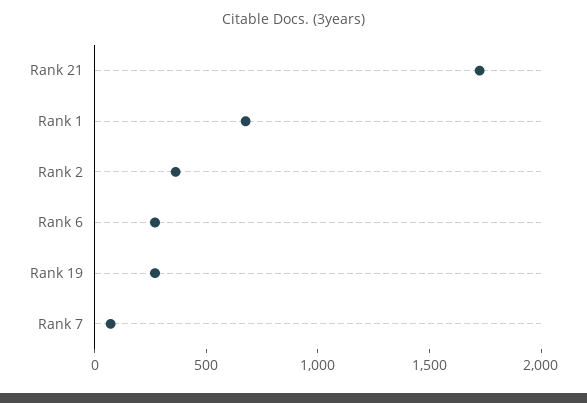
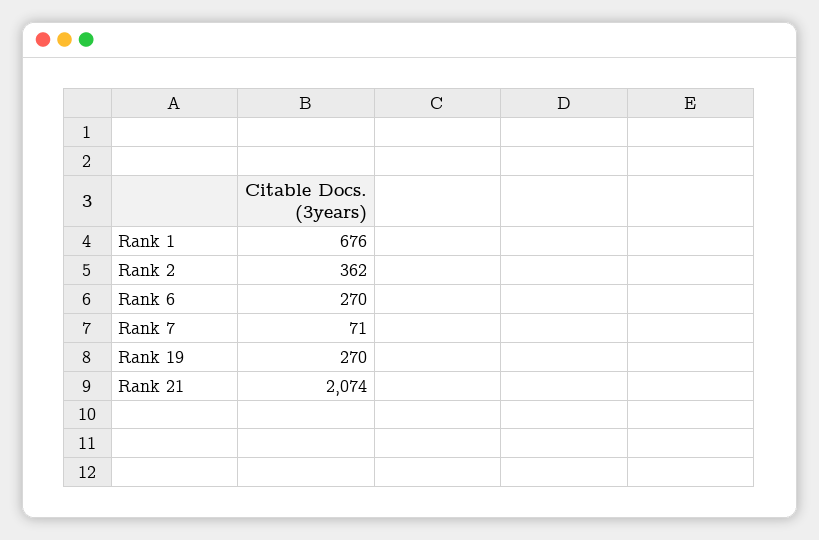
  {
-   "Rank 21": 1700,
+   "Rank 21": 2074,
    "Rank 1": 676,
    "Rank 2": 362,
    "Rank 6": 270,
    "Rank 19": 270,
    "Rank 7": 71
  }

